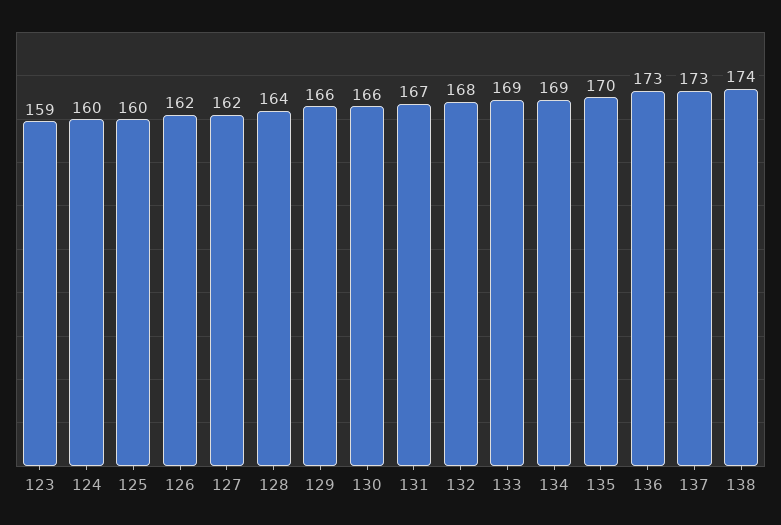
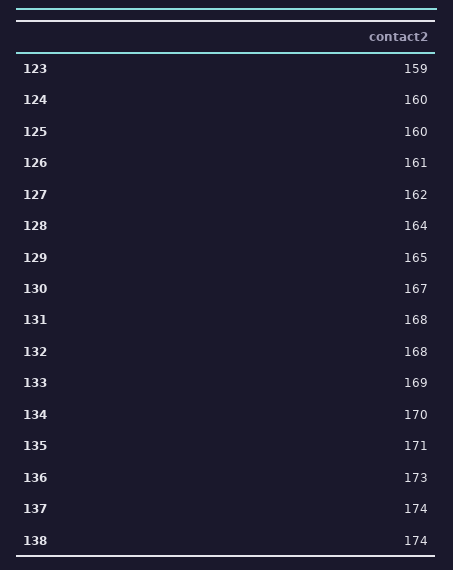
  {
    "123": 159,
    "124": 160,
    "125": 160,
-   "126": 162,
+   "126": 161,
    "127": 162,
    "128": 164,
-   "129": 166,
+   "129": 165,
-   "130": 166,
+   "130": 167,
-   "131": 167,
+   "131": 168,
    "132": 168,
    "133": 169,
-   "134": 169,
+   "134": 170,
-   "135": 170,
+   "135": 171,
    "136": 173,
-   "137": 173,
+   "137": 174,
    "138": 174
  }

